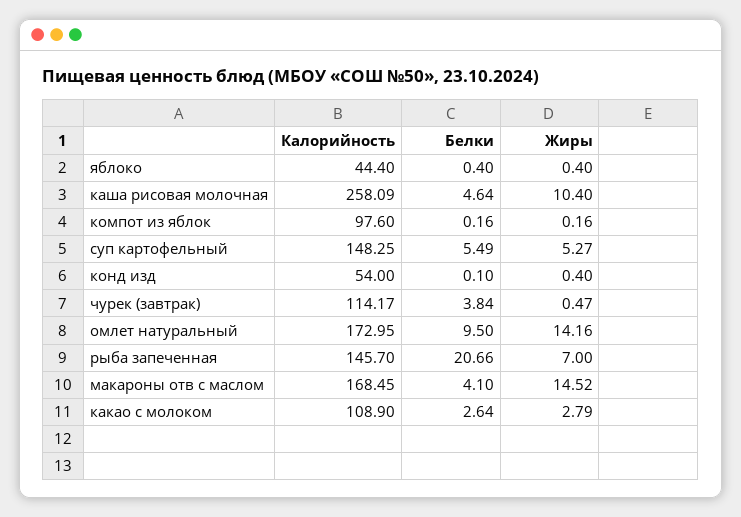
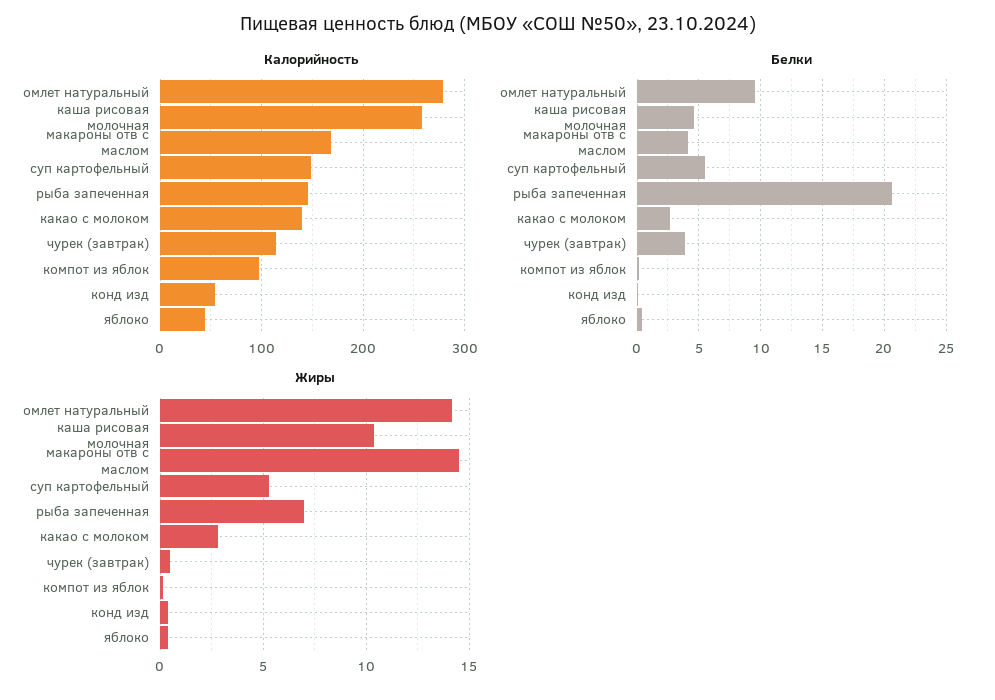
  {
    "Калорийность": {
      "яблоко": 44.4,
      "каша рисовая молочная": 258.09,
      "компот из яблок": 97.6,
      "суп картофельный": 148.25,
      "конд изд": 54,
      "чурек (завтрак)": 114.17,
-     "омлет натуральный": 172.95,
+     "омлет натуральный": 280,
      "рыба запеченная": 145.7,
      "макароны отв с маслом": 168.45,
-     "какао с молоком": 108.9
+     "какао с молоком": 140
    },
    "Белки": {
      "яблоко": 0.4,
      "каша рисовая молочная": 4.64,
      "компот из яблок": 0.16,
      "суп картофельный": 5.49,
      "конд изд": 0.1,
      "чурек (завтрак)": 3.84,
      "омлет натуральный": 9.5,
      "рыба запеченная": 20.66,
      "макароны отв с маслом": 4.1,
      "какао с молоком": 2.64
    },
    "Жиры": {
      "яблоко": 0.4,
      "каша рисовая молочная": 10.4,
      "компот из яблок": 0.16,
      "суп картофельный": 5.27,
      "конд изд": 0.4,
      "чурек (завтрак)": 0.47,
      "омлет натуральный": 14.16,
      "рыба запеченная": 7,
      "макароны отв с маслом": 14.52,
      "какао с молоком": 2.79
    }
  }

